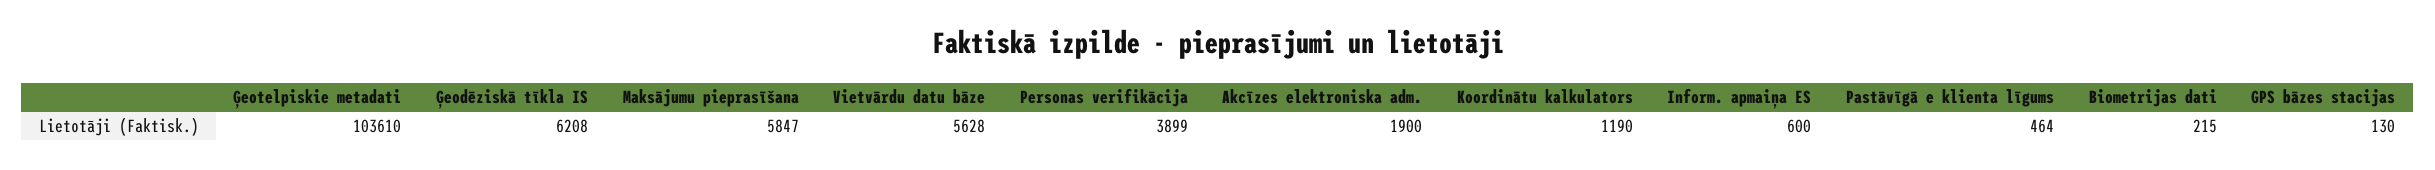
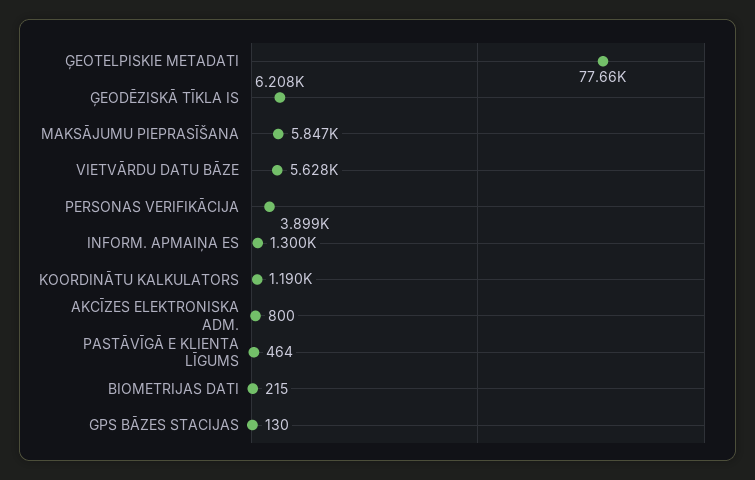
  {
-   "Ģeotelpiskie metadati": 103610,
+   "Ģeotelpiskie metadati": 77660,
    "Ģeodēziskā tīkla IS": 6208,
    "Maksājumu pieprasīšana": 5847,
    "Vietvārdu datu bāze": 5628,
    "Personas verifikācija": 3899,
-   "Akcīzes elektroniska adm.": 1900,
+   "Akcīzes elektroniska adm.": 800,
    "Koordinātu kalkulators": 1190,
-   "Inform. apmaiņa ES": 600,
+   "Inform. apmaiņa ES": 1300,
    "Pastāvīgā e klienta līgums": 464,
    "Biometrijas dati": 215,
    "GPS bāzes stacijas": 130
  }

